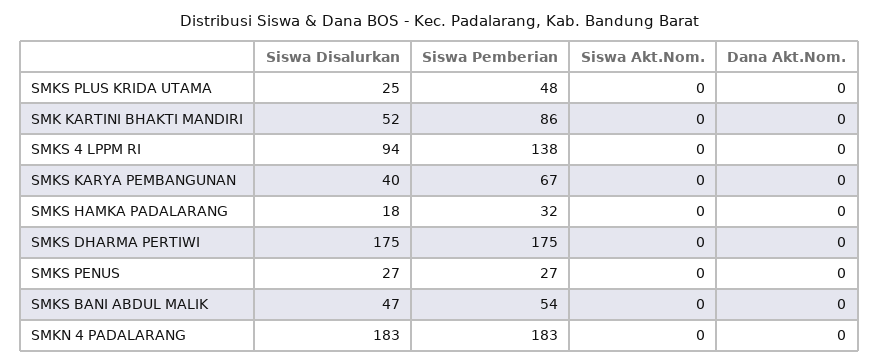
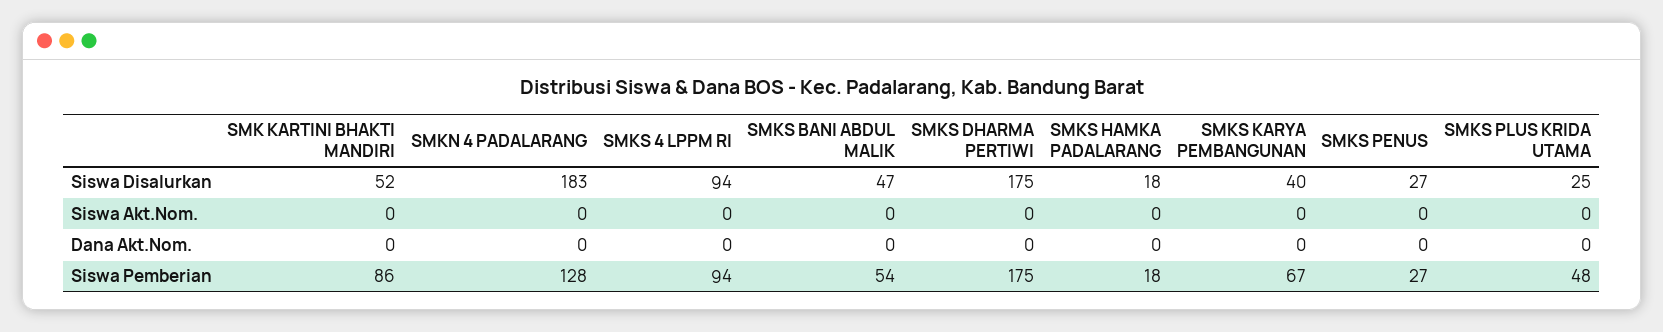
  {
    "Siswa Disalurkan": {
      "SMKS PLUS KRIDA UTAMA": 25,
      "SMK KARTINI BHAKTI MANDIRI": 52,
      "SMKS 4 LPPM RI": 94,
      "SMKS KARYA PEMBANGUNAN": 40,
      "SMKS HAMKA PADALARANG": 18,
      "SMKS DHARMA PERTIWI": 175,
      "SMKS PENUS": 27,
      "SMKS BANI ABDUL MALIK": 47,
      "SMKN 4 PADALARANG": 183
    },
    "Siswa Pemberian": {
      "SMKS PLUS KRIDA UTAMA": 48,
      "SMK KARTINI BHAKTI MANDIRI": 86,
-     "SMKS 4 LPPM RI": 138,
+     "SMKS 4 LPPM RI": 94,
      "SMKS KARYA PEMBANGUNAN": 67,
-     "SMKS HAMKA PADALARANG": 32,
+     "SMKS HAMKA PADALARANG": 18,
      "SMKS DHARMA PERTIWI": 175,
      "SMKS PENUS": 27,
      "SMKS BANI ABDUL MALIK": 54,
-     "SMKN 4 PADALARANG": 183
+     "SMKN 4 PADALARANG": 128
    },
    "Siswa Akt.Nom.": {
      "SMKS PLUS KRIDA UTAMA": 0,
      "SMK KARTINI BHAKTI MANDIRI": 0,
      "SMKS 4 LPPM RI": 0,
      "SMKS KARYA PEMBANGUNAN": 0,
      "SMKS HAMKA PADALARANG": 0,
      "SMKS DHARMA PERTIWI": 0,
      "SMKS PENUS": 0,
      "SMKS BANI ABDUL MALIK": 0,
      "SMKN 4 PADALARANG": 0
    },
    "Dana Akt.Nom.": {
      "SMKS PLUS KRIDA UTAMA": 0,
      "SMK KARTINI BHAKTI MANDIRI": 0,
      "SMKS 4 LPPM RI": 0,
      "SMKS KARYA PEMBANGUNAN": 0,
      "SMKS HAMKA PADALARANG": 0,
      "SMKS DHARMA PERTIWI": 0,
      "SMKS PENUS": 0,
      "SMKS BANI ABDUL MALIK": 0,
      "SMKN 4 PADALARANG": 0
    }
  }

